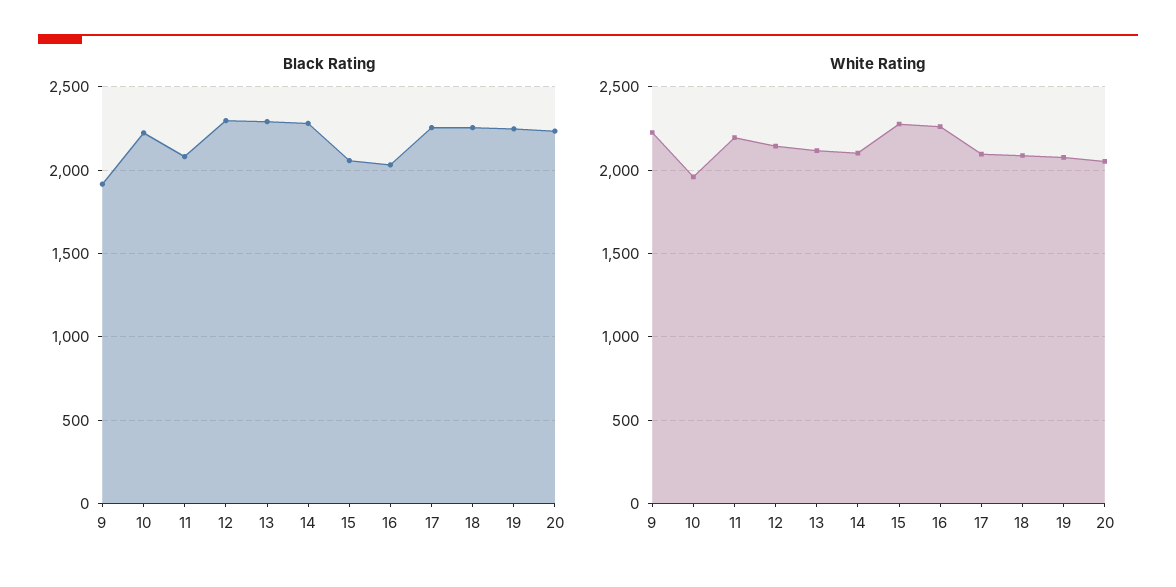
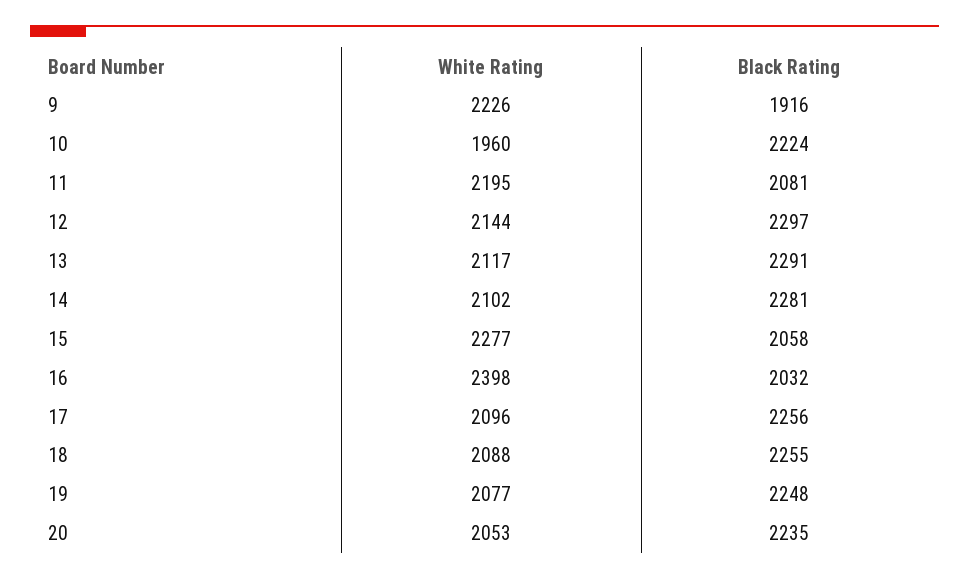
  {
    "Black Rating": {
      "9": 1916,
      "10": 2224,
      "11": 2081,
      "12": 2297,
      "13": 2291,
      "14": 2281,
      "15": 2058,
      "16": 2032,
      "17": 2256,
      "18": 2255,
      "19": 2248,
      "20": 2235
    },
    "White Rating": {
      "9": 2226,
      "10": 1960,
      "11": 2195,
      "12": 2144,
      "13": 2117,
      "14": 2102,
      "15": 2277,
-     "16": 2250,
+     "16": 2398,
      "17": 2096,
      "18": 2088,
      "19": 2077,
      "20": 2053
    }
  }

